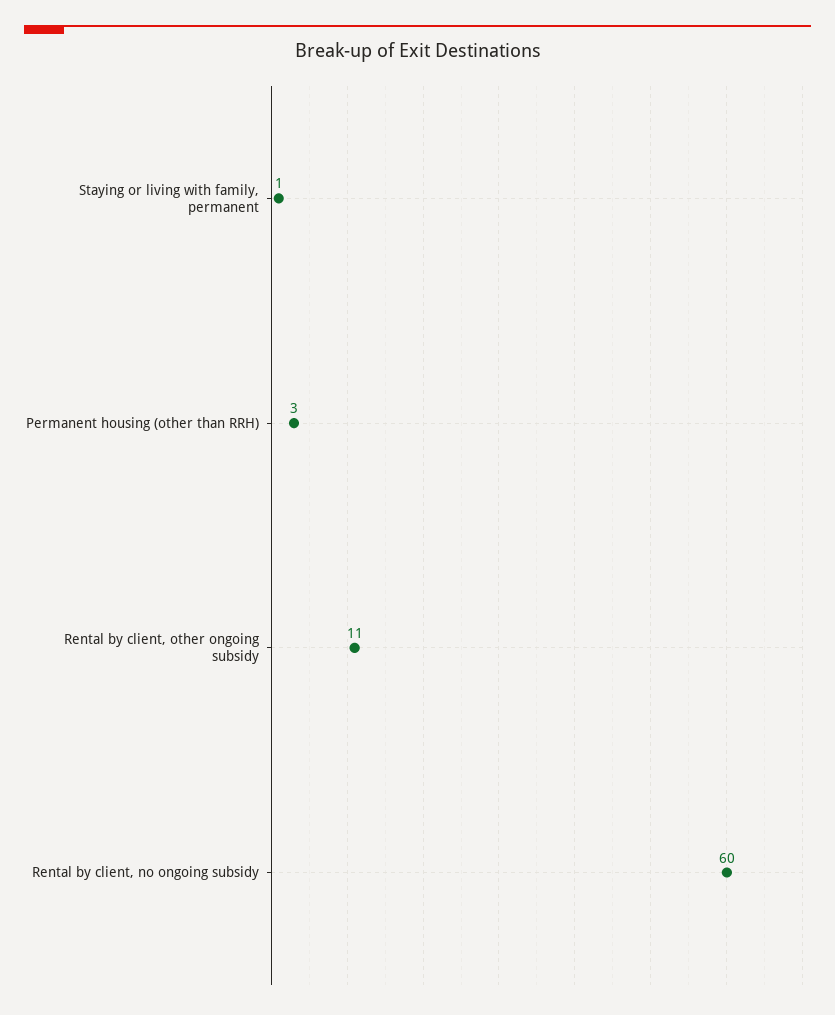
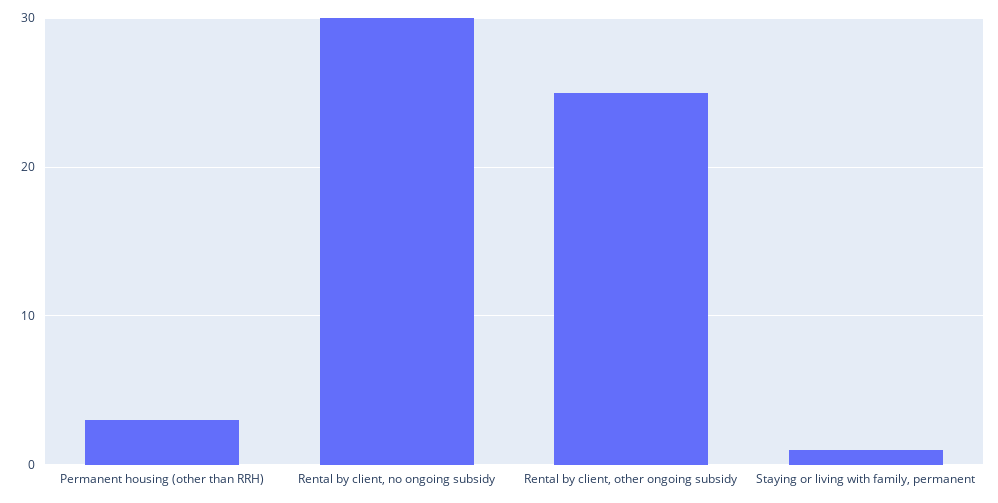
  {
    "Staying or living with family, permanent": 1,
    "Permanent housing (other than RRH)": 3,
-   "Rental by client, other ongoing subsidy": 11,
+   "Rental by client, other ongoing subsidy": 25,
-   "Rental by client, no ongoing subsidy": 60
+   "Rental by client, no ongoing subsidy": 30
  }

